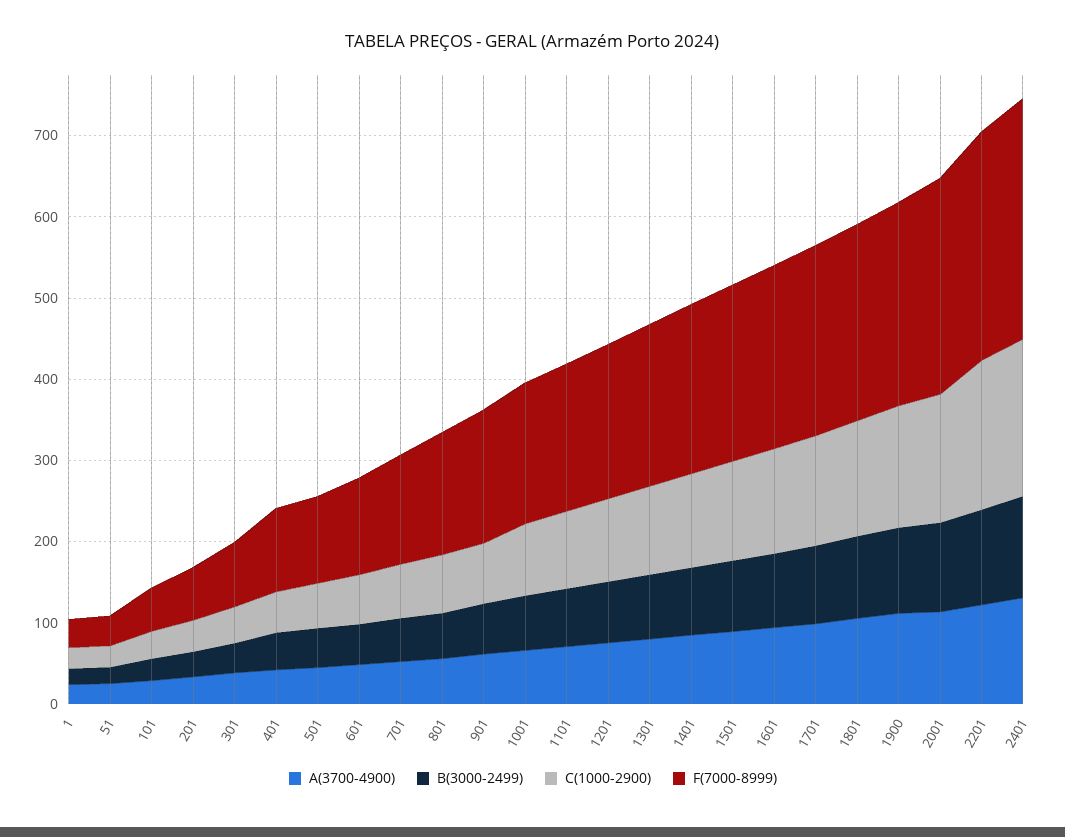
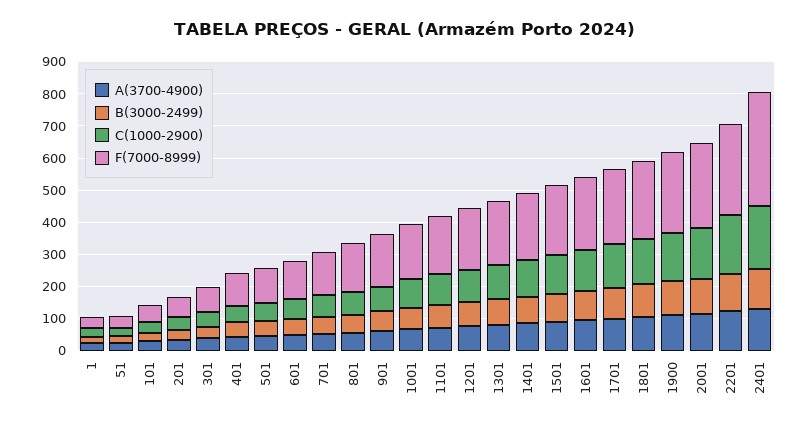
  {
    "A(3700-4900)": {
      "1": 20,
      "51": 20,
      "101": 20,
      "201": 40,
      "301": 40,
      "401": 40,
      "501": 40,
      "601": 40,
      "701": 60,
      "801": 60,
      "901": 60,
      "1001": 60,
      "1101": 80,
      "1201": 80,
      "1301": 80,
      "1401": 80,
      "1501": 80,
      "1601": 100,
      "1701": 100,
      "1801": 100,
      "1900": 120,
      "2001": 120,
      "2201": 120,
      "2401": 140
    },
    "B(3000-2499)": {
      "1": 20,
      "51": 20,
      "101": 20,
      "201": 40,
      "301": 40,
      "401": 40,
      "501": 40,
      "601": 40,
      "701": 60,
      "801": 60,
      "901": 60,
      "1001": 60,
      "1101": 80,
      "1201": 80,
      "1301": 80,
      "1401": 80,
      "1501": 80,
      "1601": 100,
      "1701": 100,
      "1801": 100,
      "1900": 100,
      "2001": 120,
      "2201": 120,
      "2401": 120
    },
    "C(1000-2900)": {
      "1": 20,
      "51": 20,
      "101": 40,
      "201": 40,
      "301": 40,
      "401": 60,
      "501": 60,
      "601": 60,
      "701": 60,
      "801": 80,
      "901": 80,
      "1001": 80,
      "1101": 100,
      "1201": 100,
      "1301": 100,
      "1401": 120,
      "1501": 120,
      "1601": 120,
      "1701": 140,
      "1801": 140,
      "1900": 160,
      "2001": 160,
      "2201": 180,
      "2401": 200
    },
    "F(7000-8999)": {
      "1": 40,
      "51": 40,
      "101": 60,
      "201": 60,
      "301": 80,
      "401": 100,
      "501": 100,
      "601": 120,
      "701": 140,
      "801": 160,
      "901": 160,
      "1001": 180,
      "1101": 180,
      "1201": 200,
      "1301": 200,
      "1401": 200,
      "1501": 220,
      "1601": 220,
      "1701": 240,
      "1801": 240,
      "1900": 260,
      "2001": 260,
      "2201": 280,
-     "2401": 300
+     "2401": 350
    }
  }

